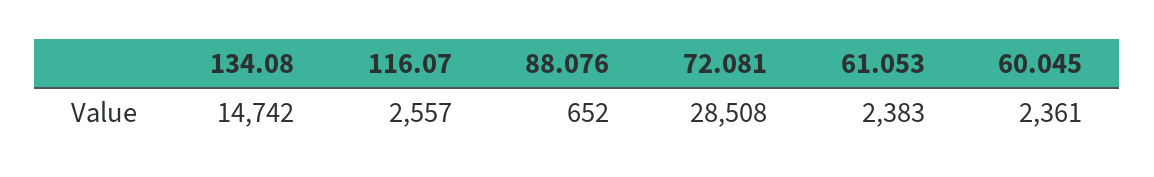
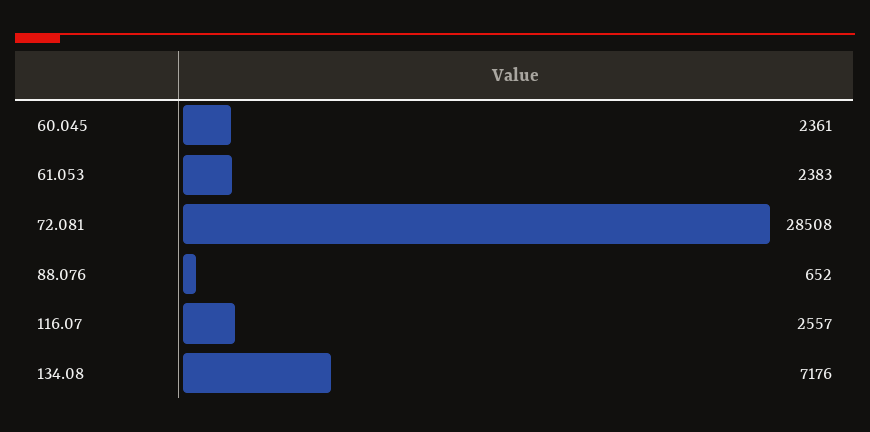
  {
-   "134.08": 14742,
+   "134.08": 7176,
    "116.07": 2557,
    "88.076": 652,
    "72.081": 28508,
    "61.053": 2383,
    "60.045": 2361
  }

